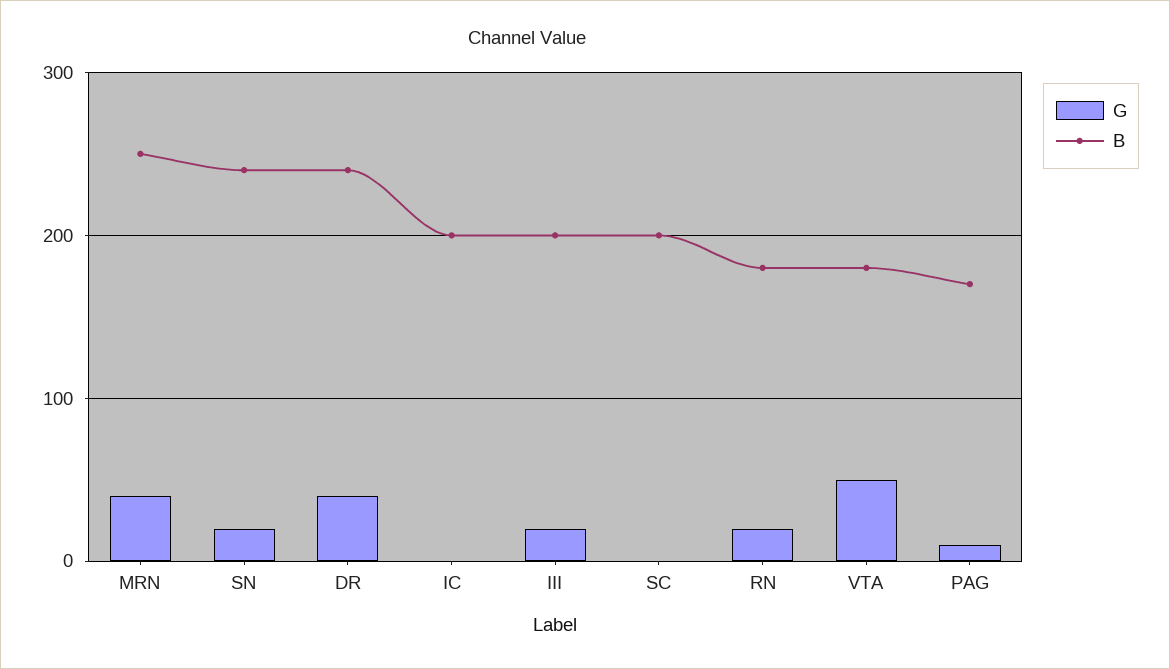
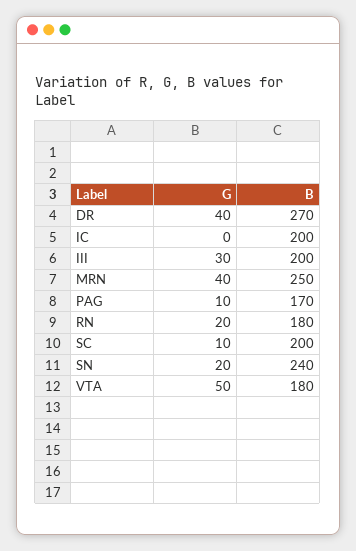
  {
    "G": {
      "MRN": 40,
      "SN": 20,
      "DR": 40,
      "IC": 0,
-     "III": 20,
+     "III": 30,
-     "SC": 0,
+     "SC": 10,
      "RN": 20,
      "VTA": 50,
      "PAG": 10
    },
    "B": {
      "MRN": 250,
      "SN": 240,
-     "DR": 240,
+     "DR": 270,
      "IC": 200,
      "III": 200,
      "SC": 200,
      "RN": 180,
      "VTA": 180,
      "PAG": 170
    }
  }

